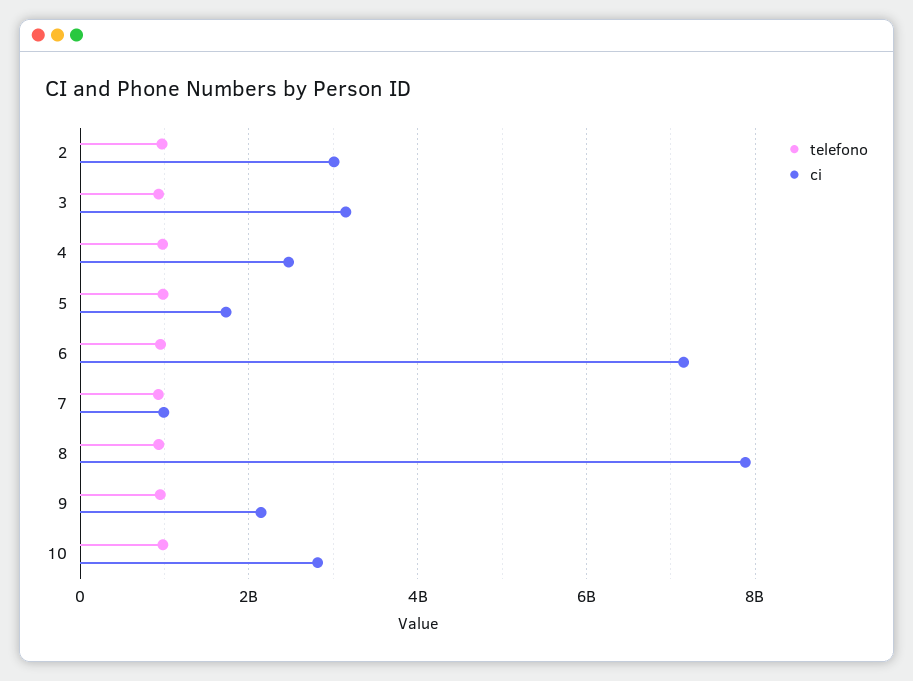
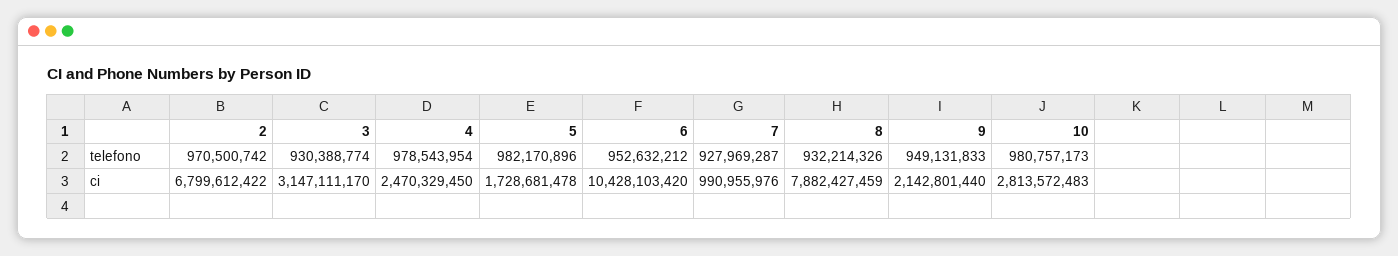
  {
    "telefono": {
      "2": 970500742,
      "3": 930388774,
      "4": 978543954,
      "5": 982170896,
      "6": 952632212,
      "7": 927969287,
      "8": 932214326,
      "9": 949131833,
      "10": 980757173
    },
    "ci": {
-     "2": 3000000000,
+     "2": 6799612422,
      "3": 3147111170,
      "4": 2470329450,
      "5": 1728681478,
-     "6": 7200000000,
+     "6": 10428103420,
      "7": 990955976,
      "8": 7882427459,
      "9": 2142801440,
      "10": 2813572483
    }
  }

